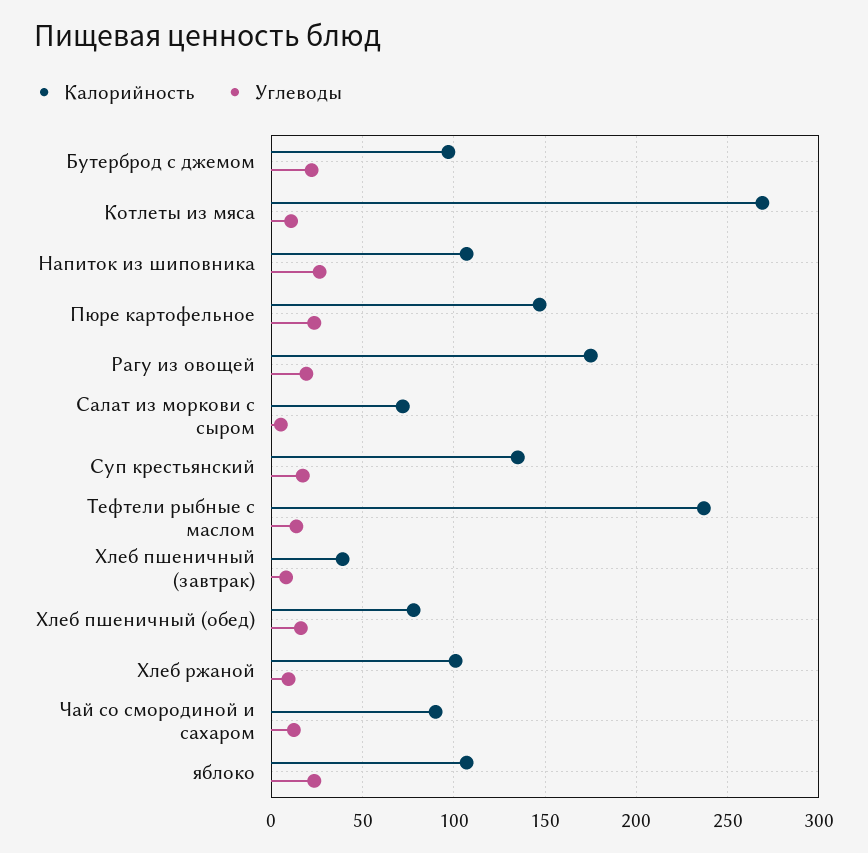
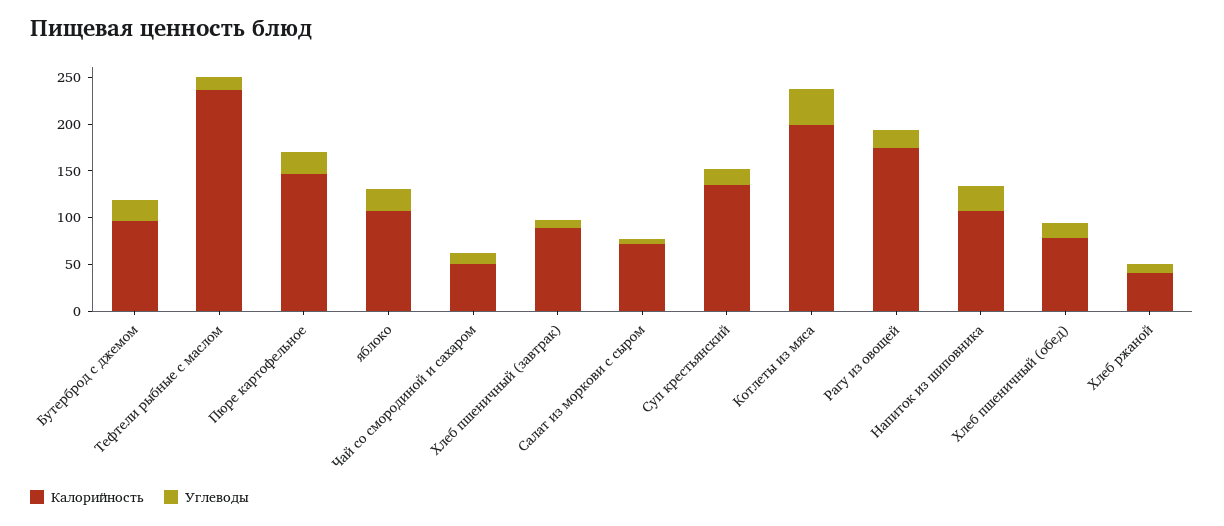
  {
    "Калорийность": {
      "Бутерброд с джемом": 95,
-     "Котлеты из мяса": 270,
+     "Котлеты из мяса": 200,
      "Напиток из шиповника": 105,
      "Пюре картофельное": 145,
      "Рагу из овощей": 175,
      "Салат из моркови с сыром": 70,
      "Суп крестьянский": 135,
      "Тефтели рыбные с маслом": 235,
-     "Хлеб пшеничный (завтрак)": 40,
+     "Хлеб пшеничный (завтрак)": 90,
      "Хлеб пшеничный (обед)": 80,
-     "Хлеб ржаной": 100,
+     "Хлеб ржаной": 40,
-     "Чай со смородиной и сахаром": 90,
+     "Чай со смородиной и сахаром": 50,
      "яблоко": 105
    },
    "Углеводы": {
      "Бутерброд с джемом": 20,
-     "Котлеты из мяса": 10,
+     "Котлеты из мяса": 40,
      "Напиток из шиповника": 25,
      "Пюре картофельное": 25,
      "Рагу из овощей": 20,
      "Салат из моркови с сыром": 5,
      "Суп крестьянский": 15,
      "Тефтели рыбные с маслом": 15,
      "Хлеб пшеничный (завтрак)": 10,
      "Хлеб пшеничный (обед)": 15,
      "Хлеб ржаной": 10,
      "Чай со смородиной и сахаром": 10,
      "яблоко": 25
    }
  }

